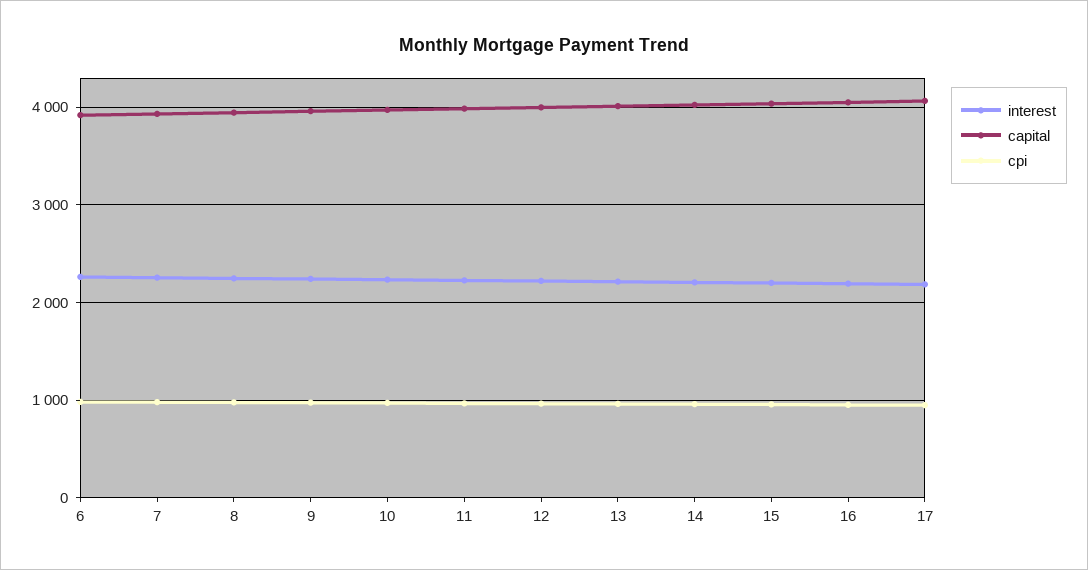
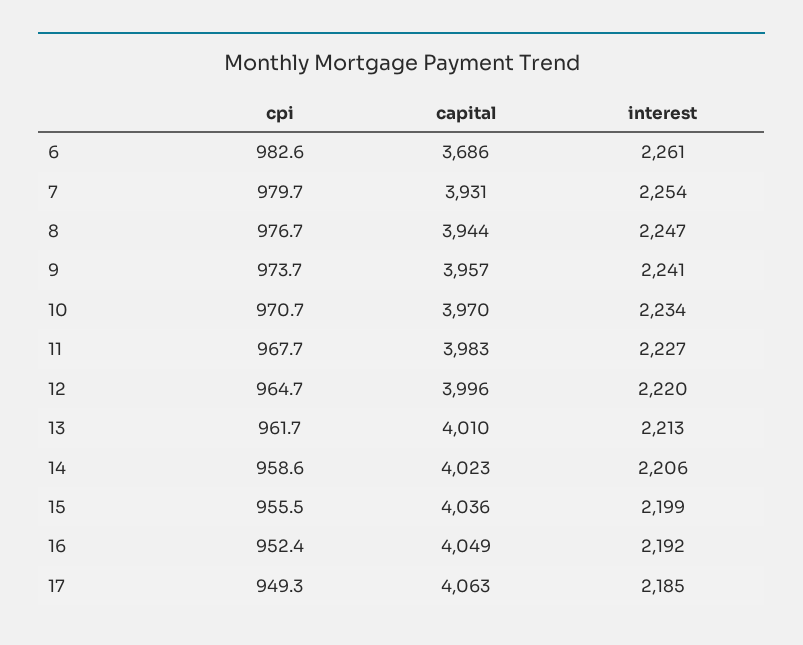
  {
    "interest": {
      "6": 2261,
      "7": 2254,
      "8": 2247,
      "9": 2241,
      "10": 2234,
      "11": 2227,
      "12": 2220,
      "13": 2213,
      "14": 2206,
      "15": 2199,
      "16": 2192,
      "17": 2185
    },
    "capital": {
-     "6": 3900,
+     "6": 3686,
      "7": 3931,
      "8": 3944,
      "9": 3957,
      "10": 3970,
      "11": 3983,
      "12": 3996,
      "13": 4010,
      "14": 4023,
      "15": 4036,
      "16": 4049,
      "17": 4063
    },
    "cpi": {
      "6": 982.6,
      "7": 979.7,
      "8": 976.7,
      "9": 973.7,
      "10": 970.7,
      "11": 967.7,
      "12": 964.7,
      "13": 961.7,
      "14": 958.6,
      "15": 955.5,
      "16": 952.4,
      "17": 949.3
    }
  }

